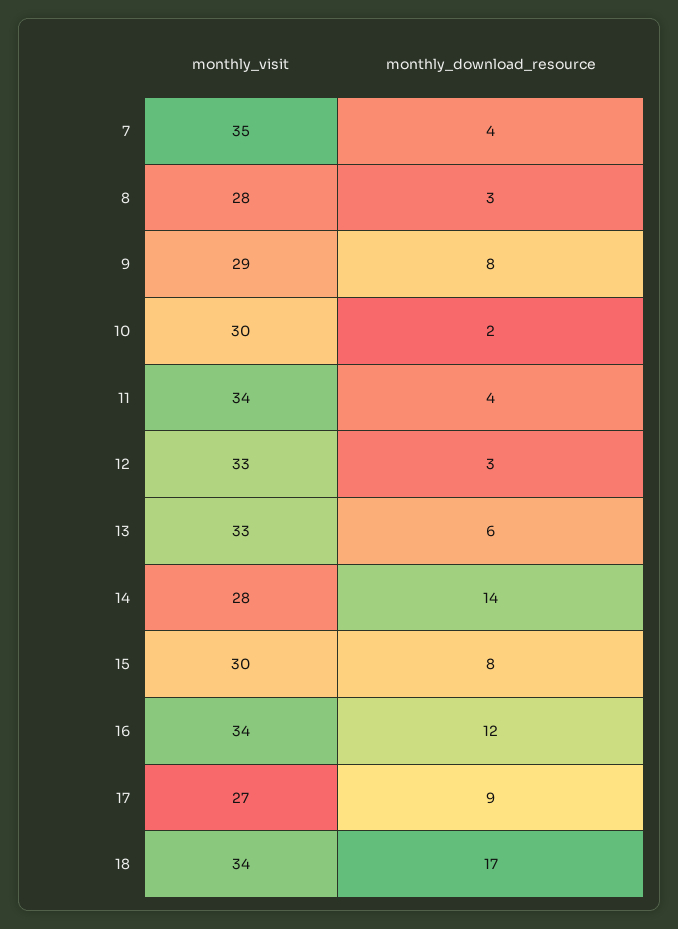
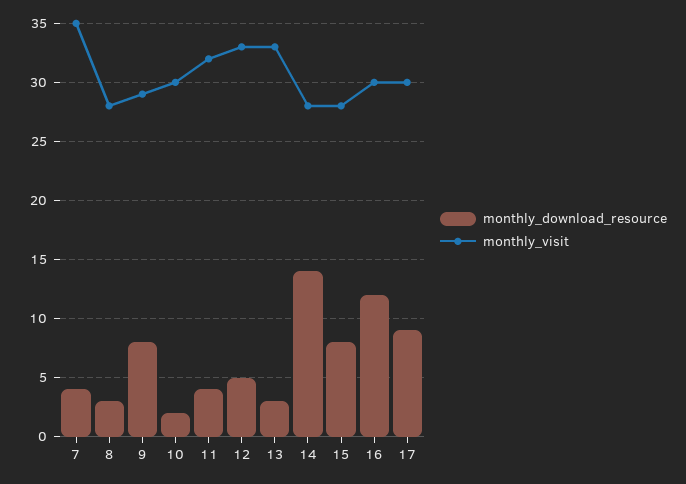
  {
    "monthly_visit": {
      "7": 35,
      "8": 28,
      "9": 29,
      "10": 30,
-     "11": 34,
+     "11": 32,
      "12": 33,
      "13": 33,
      "14": 28,
-     "15": 30,
+     "15": 28,
-     "16": 34,
+     "16": 30,
-     "17": 27,
+     "17": 30
-     "18": 34
    },
    "monthly_download_resource": {
      "7": 4,
      "8": 3,
      "9": 8,
      "10": 2,
      "11": 4,
-     "12": 3,
+     "12": 5,
-     "13": 6,
+     "13": 3,
      "14": 14,
      "15": 8,
      "16": 12,
-     "17": 9,
+     "17": 9
-     "18": 17
    }
  }

